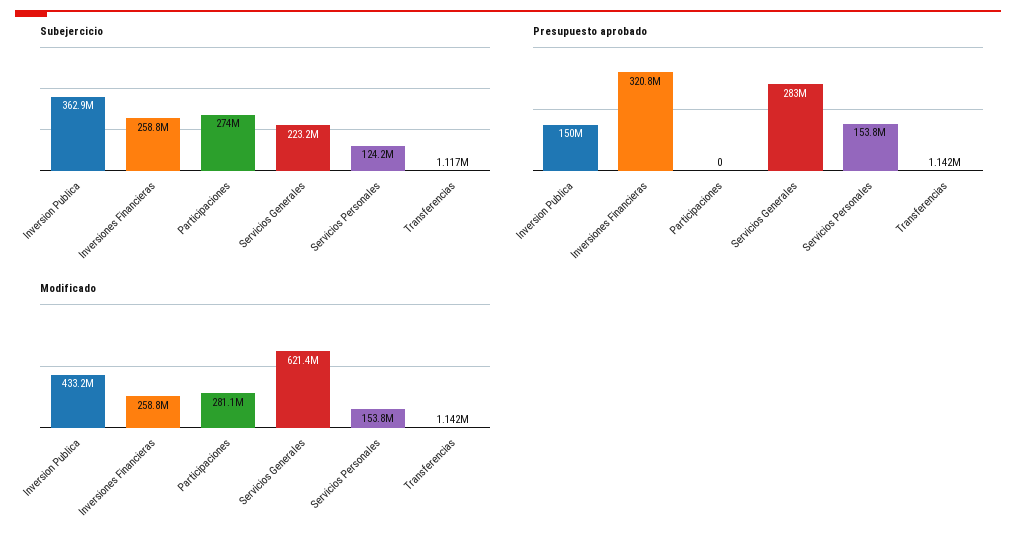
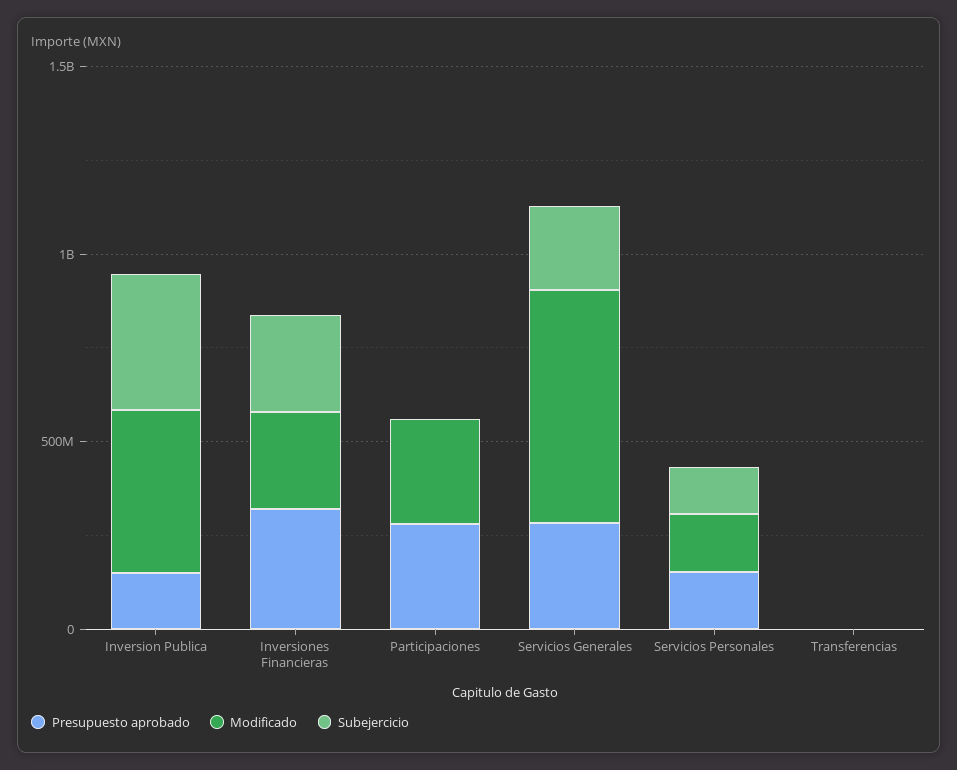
  {
    "Subejercicio": {
      "Inversion Publica": 362900000,
      "Inversiones Financieras": 258800000,
-     "Participaciones": 274000000,
+     "Participaciones": 0,
      "Servicios Generales": 223200000,
      "Servicios Personales": 124200000,
      "Transferencias": 1117000
    },
    "Presupuesto aprobado": {
      "Inversion Publica": 150000000,
      "Inversiones Financieras": 320800000,
-     "Participaciones": 0,
+     "Participaciones": 300000000,
      "Servicios Generales": 283000000,
      "Servicios Personales": 153800000,
      "Transferencias": 1142000
    },
    "Modificado": {
      "Inversion Publica": 433200000,
      "Inversiones Financieras": 258800000,
      "Participaciones": 281100000,
      "Servicios Generales": 621400000,
      "Servicios Personales": 153800000,
      "Transferencias": 1142000
    }
  }

